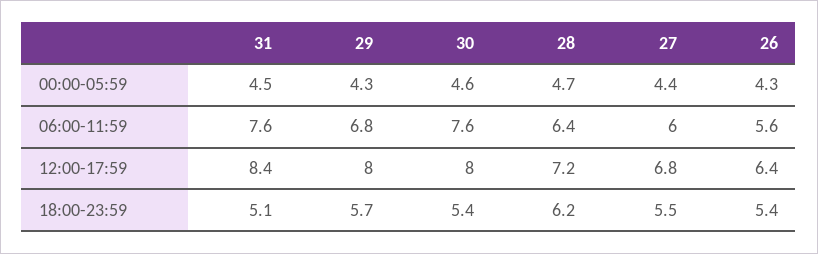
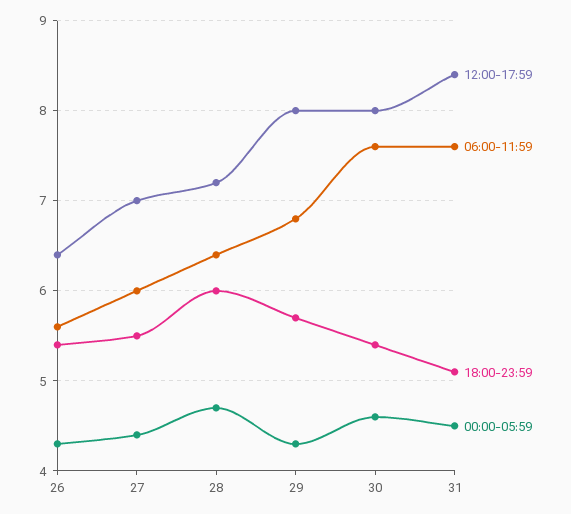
  {
    "00:00-05:59": {
      "31": 4.5,
      "29": 4.3,
      "30": 4.6,
      "28": 4.7,
      "27": 4.4,
      "26": 4.3
    },
    "06:00-11:59": {
      "31": 7.6,
      "29": 6.8,
      "30": 7.6,
      "28": 6.4,
      "27": 6,
      "26": 5.6
    },
    "12:00-17:59": {
      "31": 8.4,
      "29": 8,
      "30": 8,
      "28": 7.2,
-     "27": 6.8,
+     "27": 7,
      "26": 6.4
    },
    "18:00-23:59": {
      "31": 5.1,
      "29": 5.7,
      "30": 5.4,
-     "28": 6.2,
+     "28": 6,
      "27": 5.5,
      "26": 5.4
    }
  }

